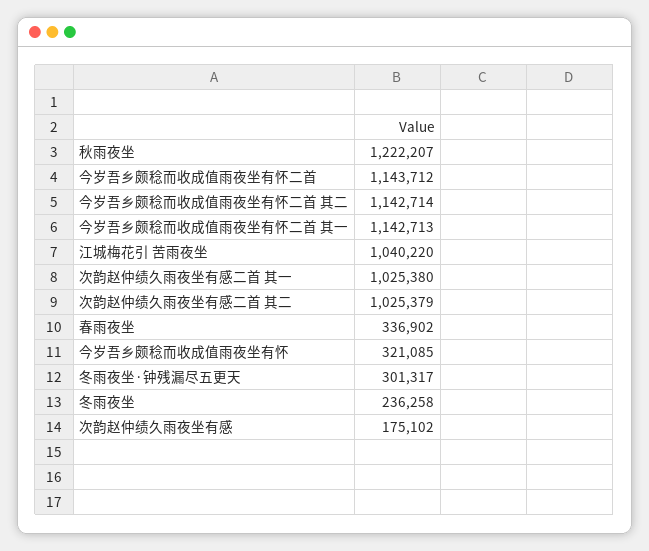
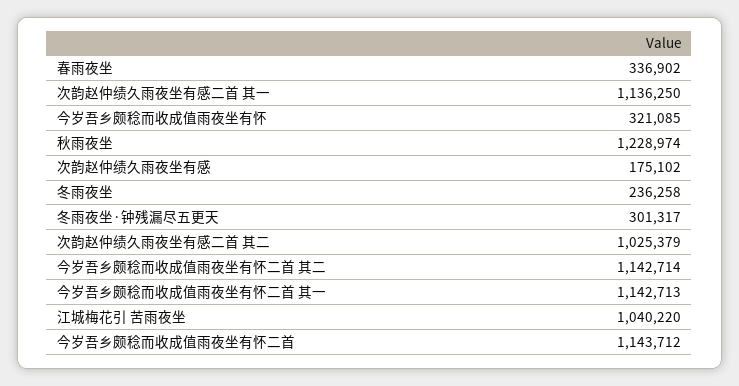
  {
-   "秋雨夜坐": 1222207,
+   "秋雨夜坐": 1228974,
    "今岁吾乡颇稔而收成值雨夜坐有怀二首": 1143712,
    "今岁吾乡颇稔而收成值雨夜坐有怀二首 其二": 1142714,
    "今岁吾乡颇稔而收成值雨夜坐有怀二首 其一": 1142713,
    "江城梅花引 苦雨夜坐": 1040220,
-   "次韵赵仲绩久雨夜坐有感二首 其一": 1025380,
+   "次韵赵仲绩久雨夜坐有感二首 其一": 1136250,
    "次韵赵仲绩久雨夜坐有感二首 其二": 1025379,
    "春雨夜坐": 336902,
    "今岁吾乡颇稔而收成值雨夜坐有怀": 321085,
    "冬雨夜坐·钟残漏尽五更天": 301317,
    "冬雨夜坐": 236258,
    "次韵赵仲绩久雨夜坐有感": 175102
  }

